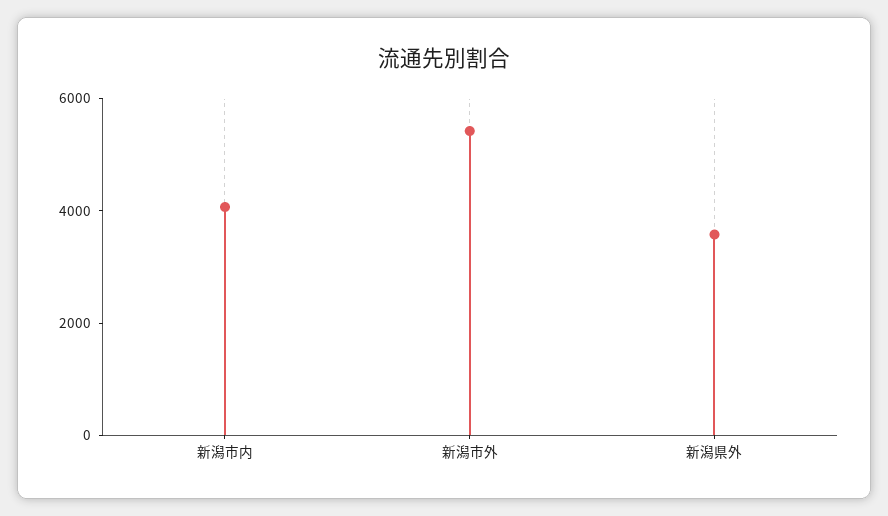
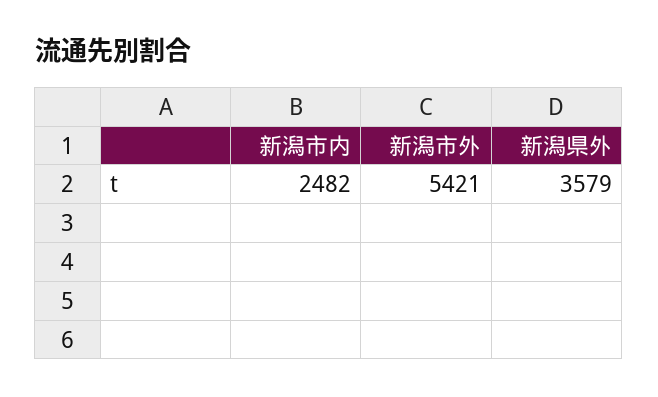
  {
-   "新潟市内": 4000,
+   "新潟市内": 2482,
    "新潟市外": 5421,
    "新潟県外": 3579
  }

